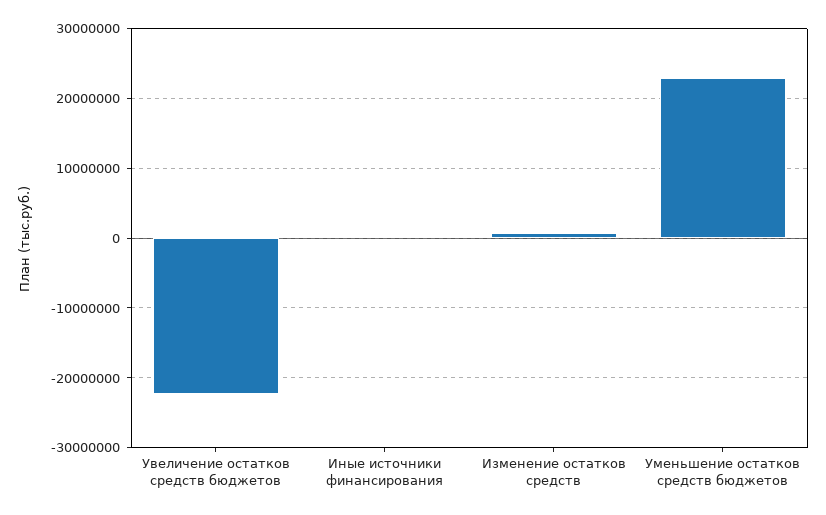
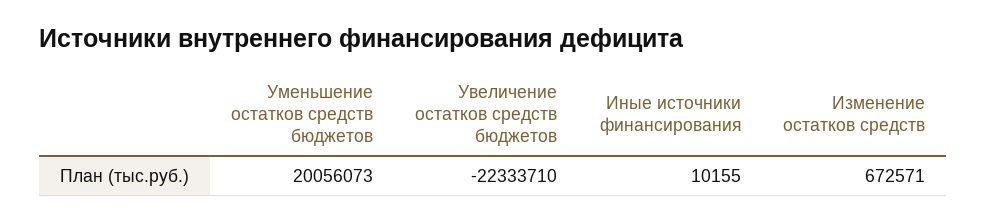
  {
    "Увеличение остатков средств бюджетов": -22333710,
    "Иные источники финансирования": 10155,
    "Изменение остатков средств": 672571,
-   "Уменьшение остатков средств бюджетов": 23000000
+   "Уменьшение остатков средств бюджетов": 20056073
  }

